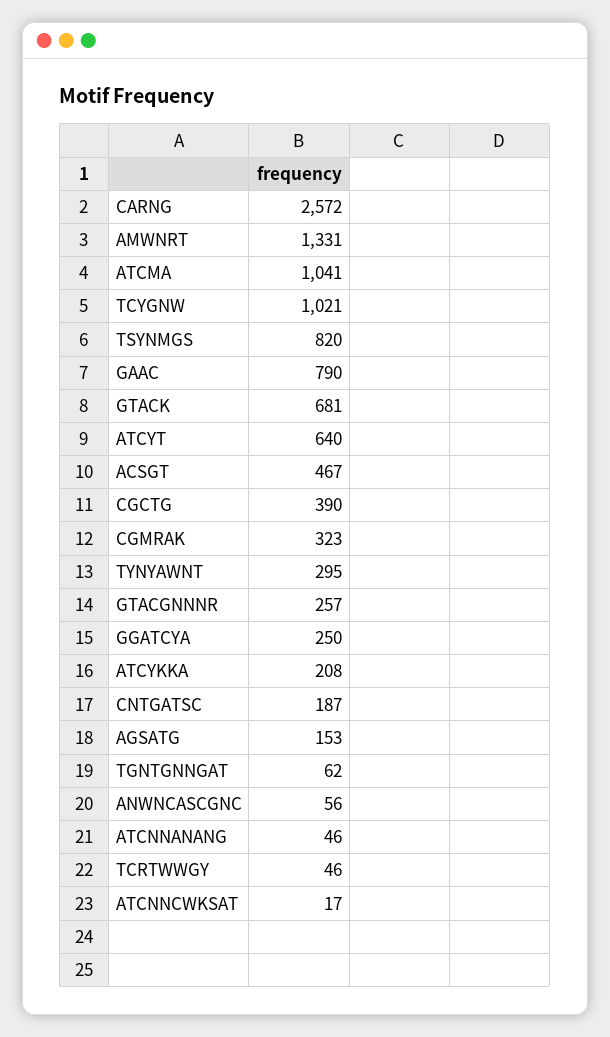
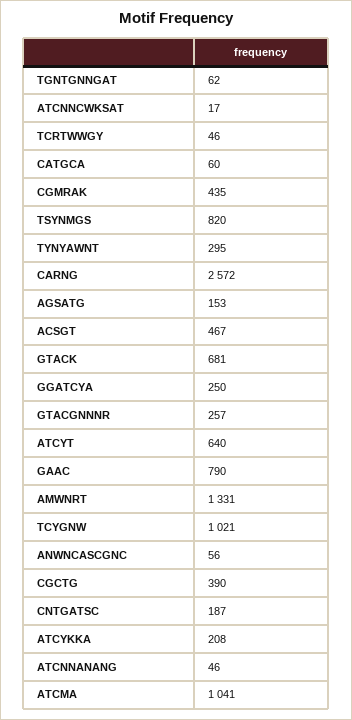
  {
    "CARNG": 2572,
    "AMWNRT": 1331,
    "ATCMA": 1041,
    "TCYGNW": 1021,
    "TSYNMGS": 820,
    "GAAC": 790,
    "GTACK": 681,
    "ATCYT": 640,
    "ACSGT": 467,
    "CGCTG": 390,
-   "CGMRAK": 323,
+   "CGMRAK": 435,
    "TYNYAWNT": 295,
    "GTACGNNNR": 257,
    "GGATCYA": 250,
    "ATCYKKA": 208,
    "CNTGATSC": 187,
    "AGSATG": 153,
    "TGNTGNNGAT": 62,
    "ANWNCASCGNC": 56,
    "ATCNNANANG": 46,
    "TCRTWWGY": 46,
-   "ATCNNCWKSAT": 17
+   "ATCNNCWKSAT": 17,
+   "CATGCA": 60
  }

